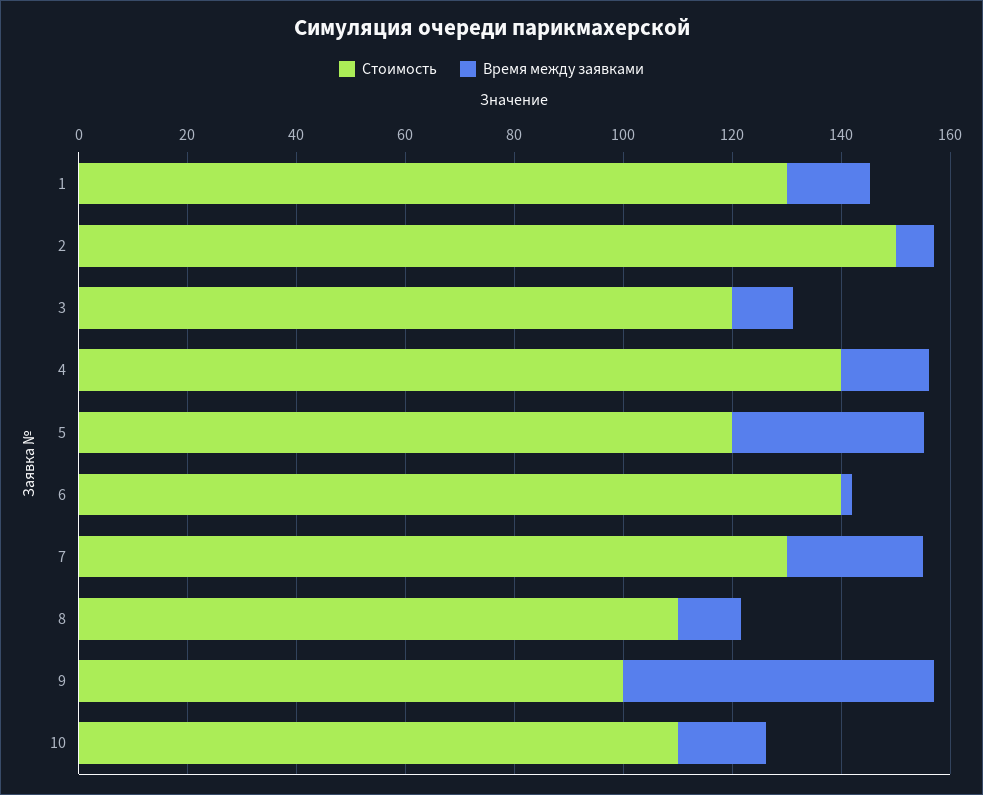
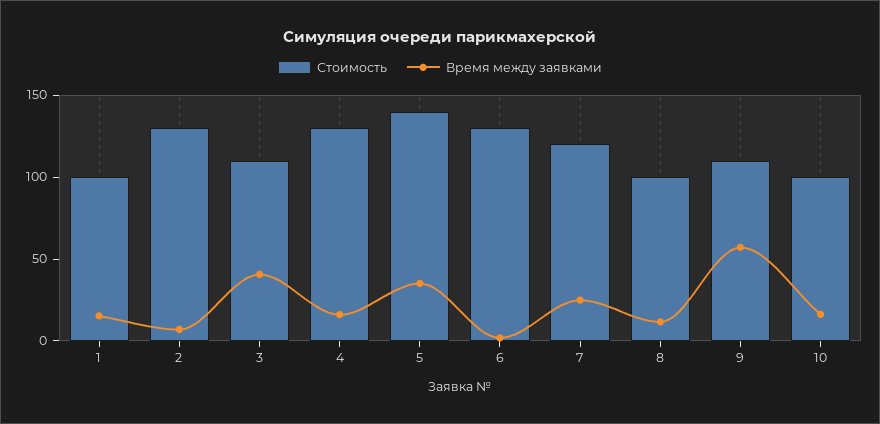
  {
    "Стоимость": {
-     "1": 130,
+     "1": 100,
-     "2": 150,
+     "2": 130,
-     "3": 120,
+     "3": 110,
-     "4": 140,
+     "4": 130,
-     "5": 120,
+     "5": 140,
-     "6": 140,
+     "6": 130,
-     "7": 130,
+     "7": 120,
-     "8": 110,
+     "8": 100,
-     "9": 100,
+     "9": 110,
-     "10": 110
+     "10": 100
    },
    "Время между заявками": {
      "1": 15,
      "2": 5,
-     "3": 10,
+     "3": 40,
      "4": 15,
      "5": 35,
      "6": 0,
      "7": 25,
      "8": 10,
      "9": 55,
      "10": 15
    }
  }

